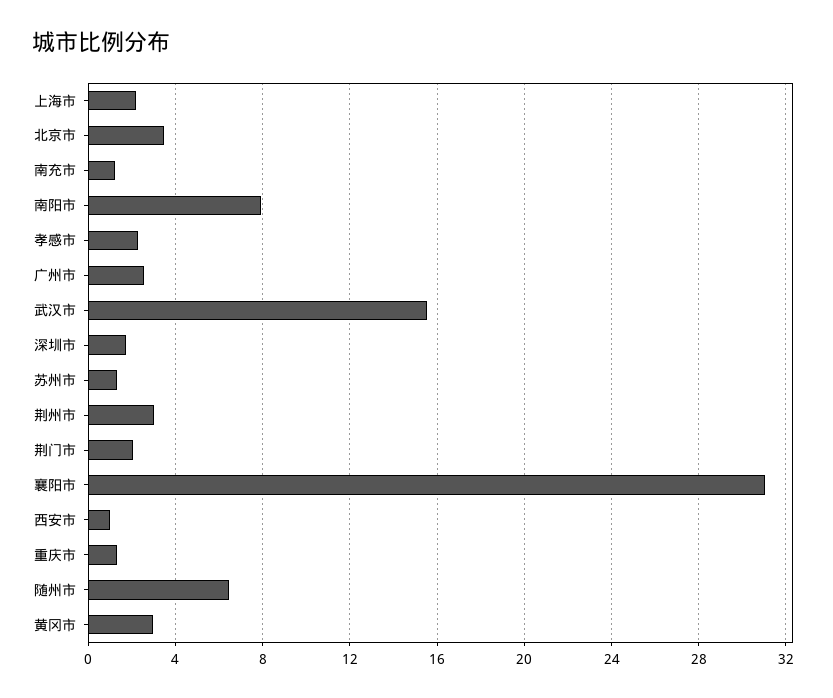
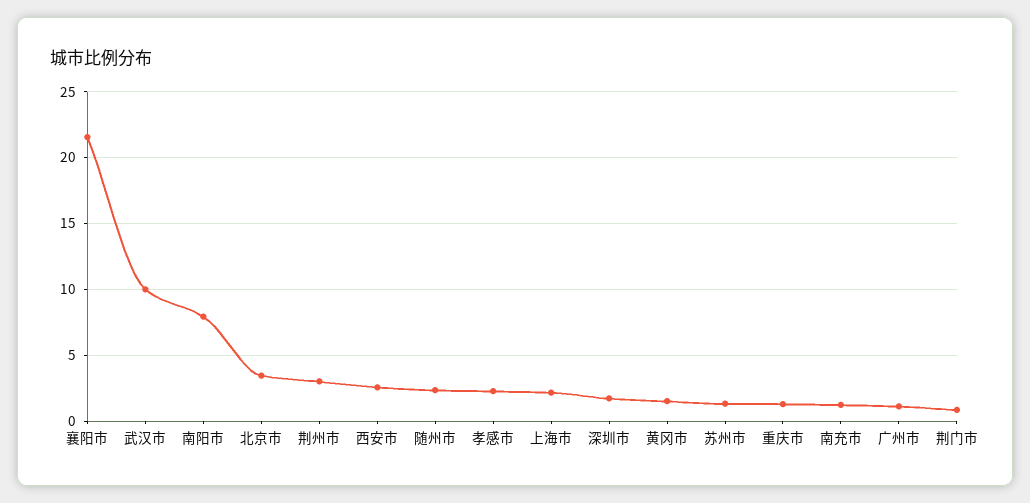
  {
    "上海市": 2,
    "北京市": 3.5,
    "南充市": 1,
    "南阳市": 8,
    "孝感市": 2.5,
-   "广州市": 2.5,
+   "广州市": 1,
-   "武汉市": 15.5,
+   "武汉市": 10,
    "深圳市": 1.5,
    "苏州市": 1.5,
    "荆州市": 3,
-   "荆门市": 2,
+   "荆门市": 1,
-   "襄阳市": 31,
+   "襄阳市": 21.5,
-   "西安市": 1,
+   "西安市": 2.5,
    "重庆市": 1.5,
-   "随州市": 6.5,
+   "随州市": 2.5,
-   "黄冈市": 3
+   "黄冈市": 1.5
  }

